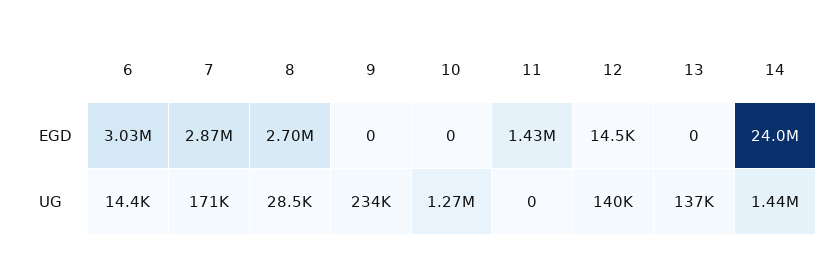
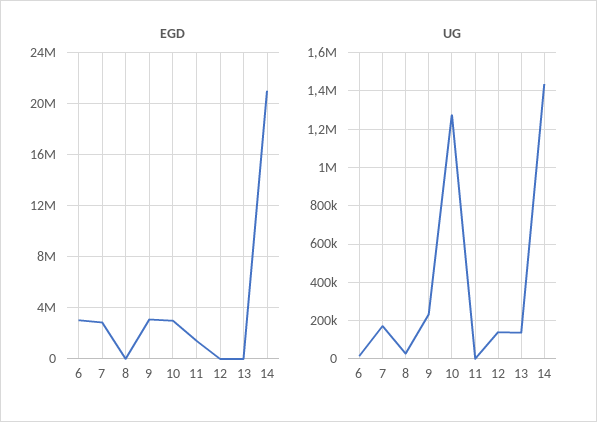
  {
    "EGD": {
      "6": 3030000,
      "7": 2870000,
-     "8": 2700000,
+     "8": 0,
-     "9": 0,
+     "9": 3000000,
-     "10": 0,
+     "10": 3000000,
      "11": 1430000,
      "12": 14500,
      "13": 0,
-     "14": 24000000
+     "14": 21000000
    },
    "UG": {
      "6": 14400,
      "7": 171000,
      "8": 28500,
      "9": 234000,
      "10": 1270000,
      "11": 0,
      "12": 140000,
      "13": 137000,
      "14": 1440000
    }
  }

